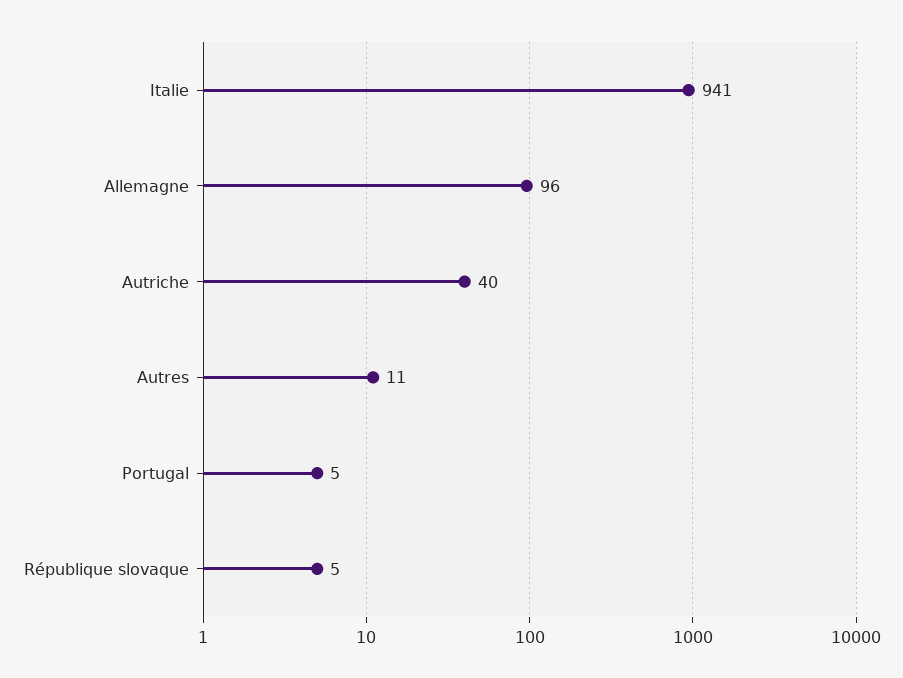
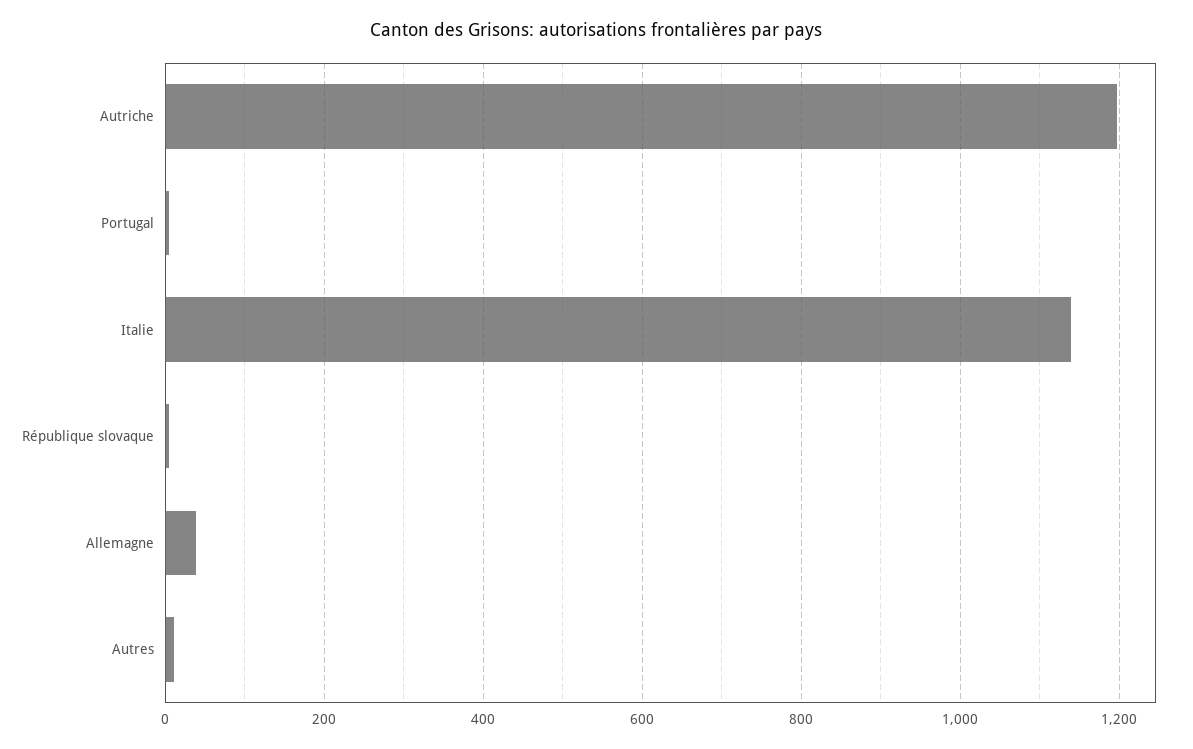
  {
-   "Italie": 941,
+   "Italie": 1140,
-   "Allemagne": 96,
+   "Allemagne": 40,
-   "Autriche": 40,
+   "Autriche": 1200,
    "Autres": 11,
    "Portugal": 5,
    "République slovaque": 5
  }

